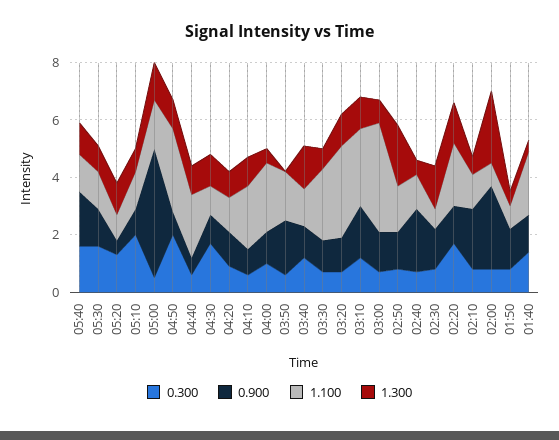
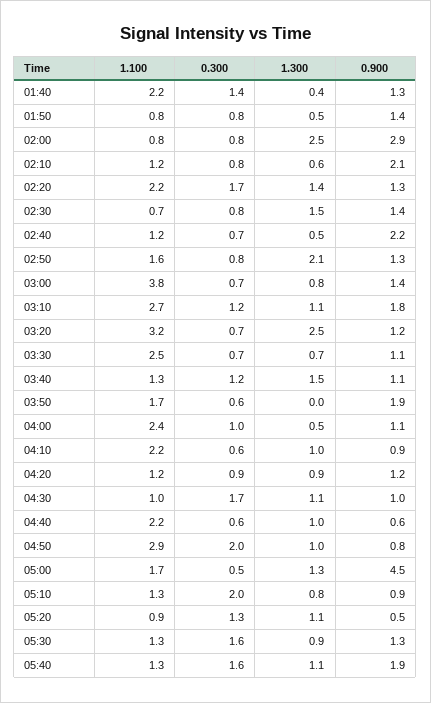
  {
    "0.300": {
      "05:40": 1.6,
      "05:30": 1.6,
      "05:20": 1.3,
      "05:10": 2,
      "05:00": 0.5,
      "04:50": 2,
      "04:40": 0.6,
      "04:30": 1.7,
      "04:20": 0.9,
      "04:10": 0.6,
      "04:00": 1,
      "03:50": 0.6,
      "03:40": 1.2,
      "03:30": 0.7,
      "03:20": 0.7,
      "03:10": 1.2,
      "03:00": 0.7,
      "02:50": 0.8,
      "02:40": 0.7,
      "02:30": 0.8,
      "02:20": 1.7,
      "02:10": 0.8,
      "02:00": 0.8,
      "01:50": 0.8,
      "01:40": 1.4
    },
    "0.900": {
      "05:40": 1.9,
      "05:30": 1.3,
      "05:20": 0.5,
      "05:10": 0.9,
      "05:00": 4.5,
      "04:50": 0.8,
      "04:40": 0.6,
      "04:30": 1,
      "04:20": 1.2,
      "04:10": 0.9,
      "04:00": 1.1,
      "03:50": 1.9,
      "03:40": 1.1,
      "03:30": 1.1,
      "03:20": 1.2,
      "03:10": 1.8,
      "03:00": 1.4,
      "02:50": 1.3,
      "02:40": 2.2,
      "02:30": 1.4,
      "02:20": 1.3,
      "02:10": 2.1,
      "02:00": 2.9,
      "01:50": 1.4,
      "01:40": 1.3
    },
    "1.100": {
      "05:40": 1.3,
      "05:30": 1.3,
      "05:20": 0.9,
      "05:10": 1.3,
      "05:00": 1.7,
      "04:50": 2.9,
      "04:40": 2.2,
      "04:30": 1,
      "04:20": 1.2,
      "04:10": 2.2,
      "04:00": 2.4,
      "03:50": 1.7,
      "03:40": 1.3,
      "03:30": 2.5,
      "03:20": 3.2,
      "03:10": 2.7,
      "03:00": 3.8,
      "02:50": 1.6,
      "02:40": 1.2,
      "02:30": 0.7,
      "02:20": 2.2,
      "02:10": 1.2,
      "02:00": 0.8,
      "01:50": 0.8,
      "01:40": 2.2
    },
    "1.300": {
      "05:40": 1.1,
      "05:30": 0.9,
      "05:20": 1.1,
      "05:10": 0.8,
      "05:00": 1.3,
      "04:50": 1,
      "04:40": 1,
      "04:30": 1.1,
      "04:20": 0.9,
      "04:10": 1,
      "04:00": 0.5,
      "03:50": 0,
      "03:40": 1.5,
      "03:30": 0.7,
-     "03:20": 1,
+     "03:20": 2.5,
      "03:10": 1.1,
      "03:00": 0.8,
      "02:50": 2.1,
      "02:40": 0.5,
      "02:30": 1.5,
      "02:20": 1.4,
      "02:10": 0.6,
      "02:00": 2.5,
      "01:50": 0.5,
      "01:40": 0.4
    }
  }

